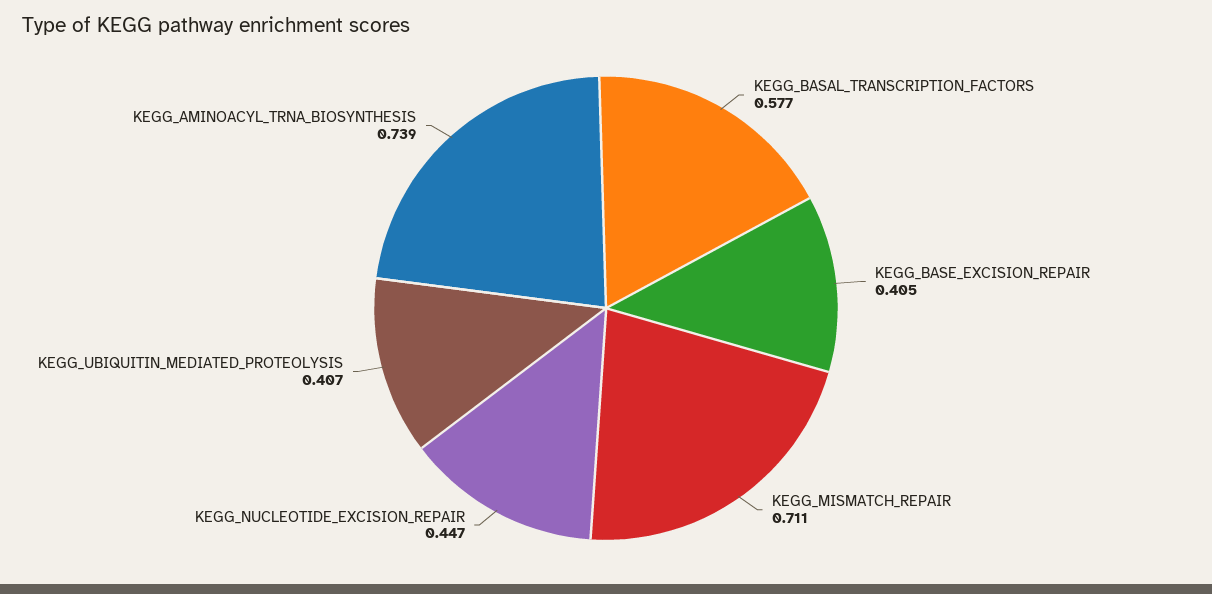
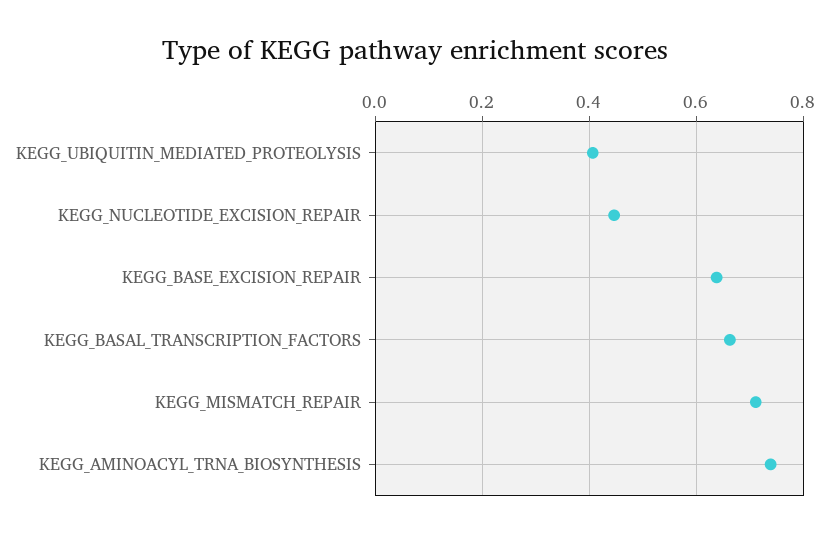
  {
-   "KEGG_BASAL_TRANSCRIPTION_FACTORS": 0.577,
+   "KEGG_BASAL_TRANSCRIPTION_FACTORS": 0.66,
-   "KEGG_BASE_EXCISION_REPAIR": 0.405,
+   "KEGG_BASE_EXCISION_REPAIR": 0.64,
    "KEGG_MISMATCH_REPAIR": 0.711,
    "KEGG_NUCLEOTIDE_EXCISION_REPAIR": 0.447,
    "KEGG_UBIQUITIN_MEDIATED_PROTEOLYSIS": 0.407,
    "KEGG_AMINOACYL_TRNA_BIOSYNTHESIS": 0.739
  }

